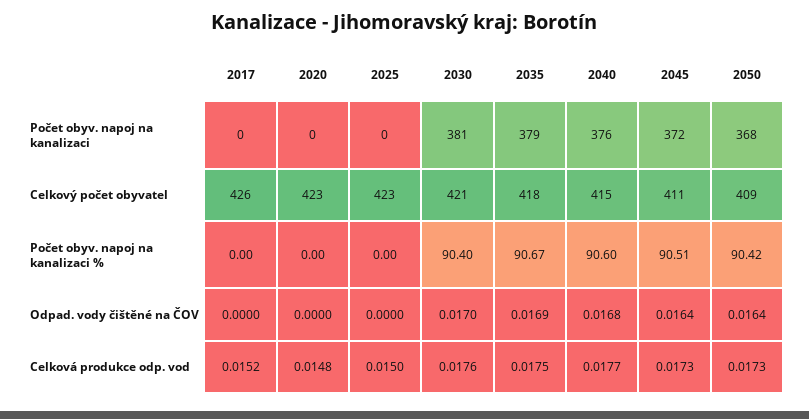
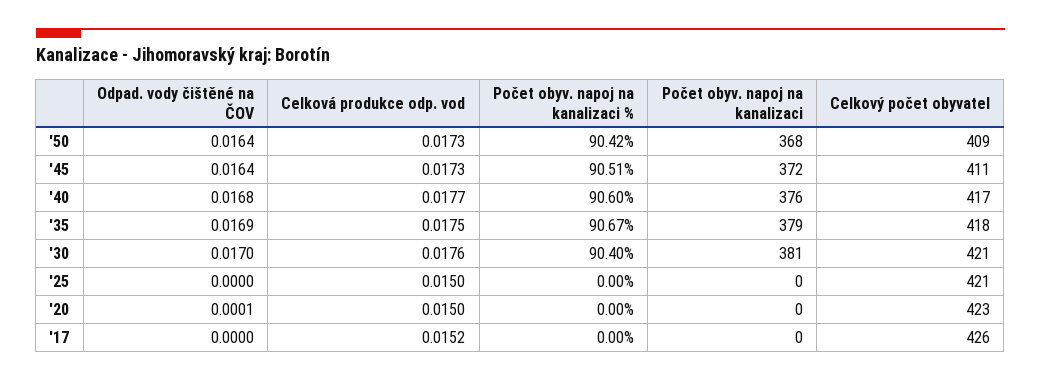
  {
    "2017": {
      "Počet obyv. napoj na kanalizaci": 0,
      "Celkový počet obyvatel": 426,
      "Počet obyv. napoj na kanalizaci %": 0,
      "Odpad. vody čištěné na ČOV": 0,
      "Celková produkce odp. vod": 0.0152
    },
    "2020": {
      "Počet obyv. napoj na kanalizaci": 0,
      "Celkový počet obyvatel": 423,
      "Počet obyv. napoj na kanalizaci %": 0,
-     "Odpad. vody čištěné na ČOV": 0,
+     "Odpad. vody čištěné na ČOV": 0.0001,
-     "Celková produkce odp. vod": 0.0148
+     "Celková produkce odp. vod": 0.015
    },
    "2025": {
      "Počet obyv. napoj na kanalizaci": 0,
-     "Celkový počet obyvatel": 423,
+     "Celkový počet obyvatel": 421,
      "Počet obyv. napoj na kanalizaci %": 0,
      "Odpad. vody čištěné na ČOV": 0,
      "Celková produkce odp. vod": 0.015
    },
    "2030": {
      "Počet obyv. napoj na kanalizaci": 381,
      "Celkový počet obyvatel": 421,
      "Počet obyv. napoj na kanalizaci %": 90.4,
      "Odpad. vody čištěné na ČOV": 0.017,
      "Celková produkce odp. vod": 0.0176
    },
    "2035": {
      "Počet obyv. napoj na kanalizaci": 379,
      "Celkový počet obyvatel": 418,
      "Počet obyv. napoj na kanalizaci %": 90.67,
      "Odpad. vody čištěné na ČOV": 0.0169,
      "Celková produkce odp. vod": 0.0175
    },
    "2040": {
      "Počet obyv. napoj na kanalizaci": 376,
-     "Celkový počet obyvatel": 415,
+     "Celkový počet obyvatel": 417,
      "Počet obyv. napoj na kanalizaci %": 90.6,
      "Odpad. vody čištěné na ČOV": 0.0168,
      "Celková produkce odp. vod": 0.0177
    },
    "2045": {
      "Počet obyv. napoj na kanalizaci": 372,
      "Celkový počet obyvatel": 411,
      "Počet obyv. napoj na kanalizaci %": 90.51,
      "Odpad. vody čištěné na ČOV": 0.0164,
      "Celková produkce odp. vod": 0.0173
    },
    "2050": {
      "Počet obyv. napoj na kanalizaci": 368,
      "Celkový počet obyvatel": 409,
      "Počet obyv. napoj na kanalizaci %": 90.42,
      "Odpad. vody čištěné na ČOV": 0.0164,
      "Celková produkce odp. vod": 0.0173
    }
  }

